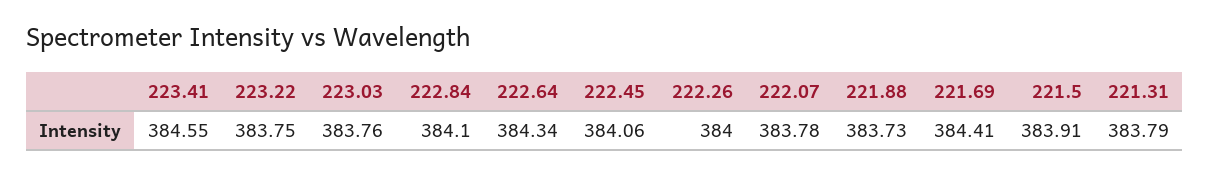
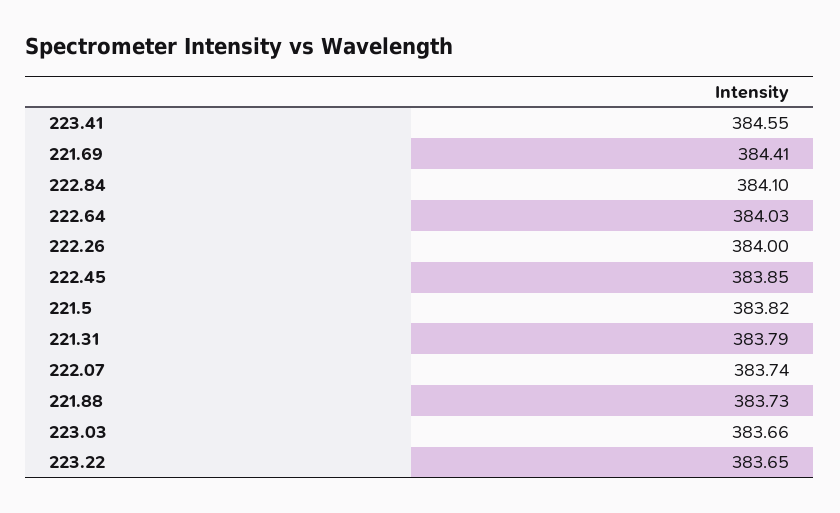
  {
    "223.41": 384.55,
-   "223.22": 383.75,
+   "223.22": 383.65,
-   "223.03": 383.76,
+   "223.03": 383.66,
    "222.84": 384.1,
-   "222.64": 384.34,
+   "222.64": 384.03,
-   "222.45": 384.06,
+   "222.45": 383.85,
    "222.26": 384,
-   "222.07": 383.78,
+   "222.07": 383.74,
    "221.88": 383.73,
    "221.69": 384.41,
-   "221.5": 383.91,
+   "221.5": 383.82,
    "221.31": 383.79
  }

